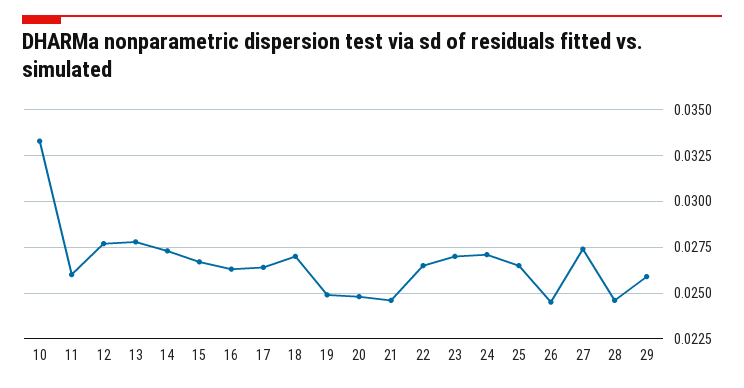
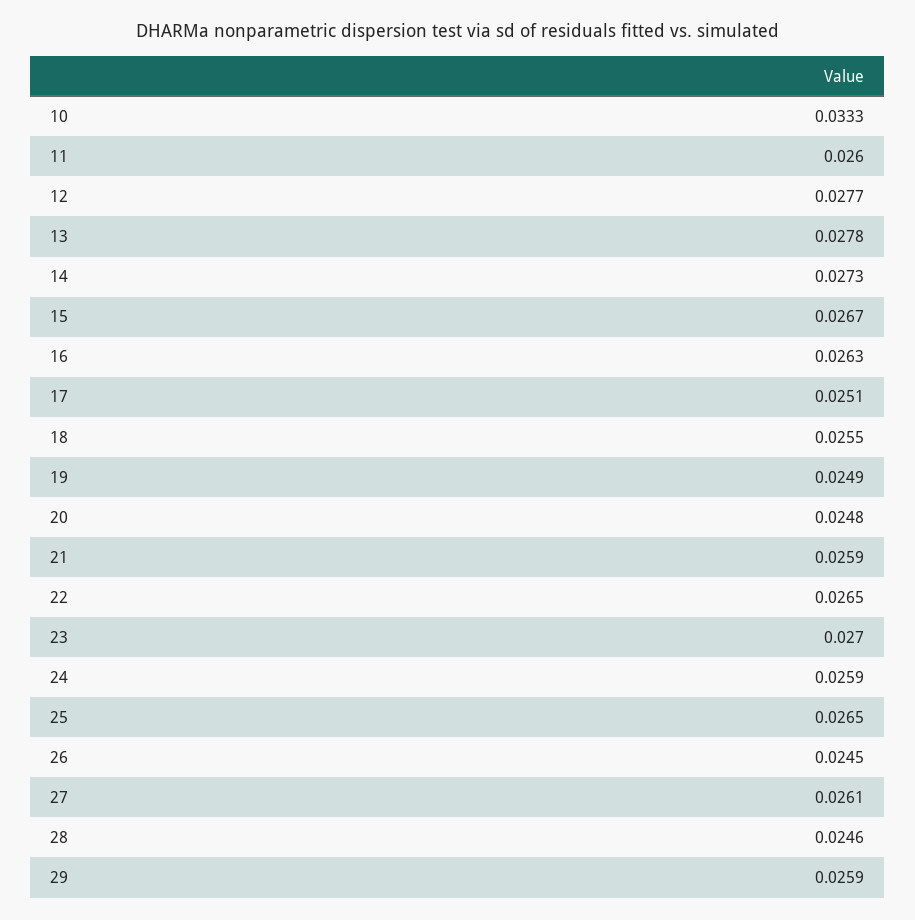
  {
    "10": 0.0333,
    "11": 0.026,
    "12": 0.0277,
    "13": 0.0278,
    "14": 0.0273,
    "15": 0.0267,
    "16": 0.0263,
-   "17": 0.0265,
+   "17": 0.0251,
-   "18": 0.027,
+   "18": 0.0255,
    "19": 0.0249,
    "20": 0.0248,
-   "21": 0.0245,
+   "21": 0.0259,
    "22": 0.0265,
    "23": 0.027,
-   "24": 0.027,
+   "24": 0.0259,
    "25": 0.0265,
    "26": 0.0245,
-   "27": 0.0275,
+   "27": 0.0261,
    "28": 0.0246,
    "29": 0.0259
  }

